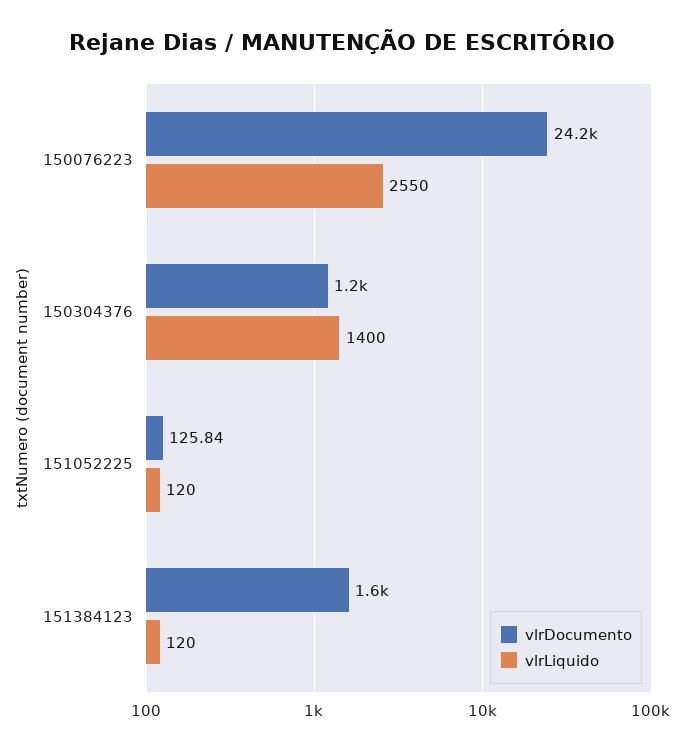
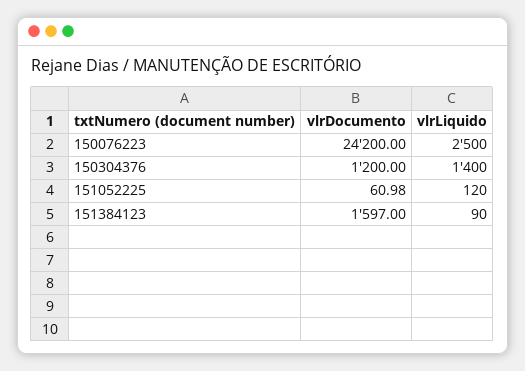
  {
    "vlrDocumento": {
      "150076223": 24200,
      "150304376": 1200,
-     "151052225": 125.84,
+     "151052225": 60.98,
      "151384123": 1597
    },
    "vlrLiquido": {
-     "150076223": 2550,
+     "150076223": 2500,
      "150304376": 1400,
      "151052225": 120,
-     "151384123": 120
+     "151384123": 90
    }
  }

